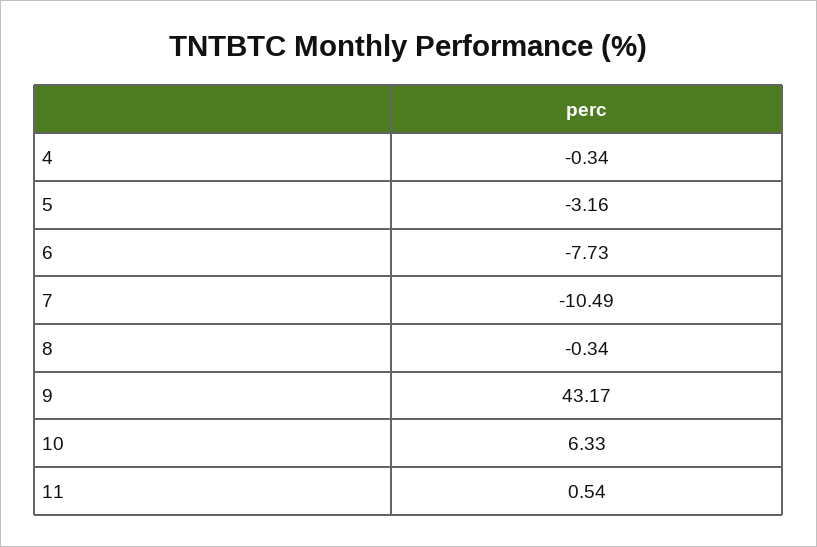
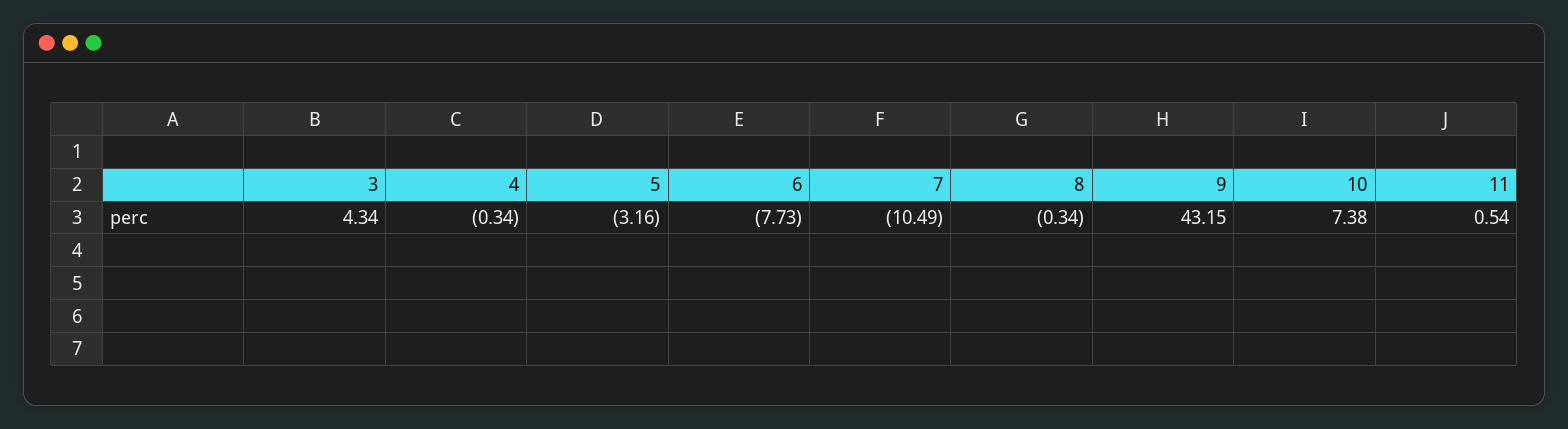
  {
    "4": -0.34,
    "5": -3.16,
    "6": -7.73,
    "7": -10.49,
    "8": -0.34,
-   "9": 43.17,
+   "9": 43.15,
-   "10": 6.33,
+   "10": 7.38,
-   "11": 0.54
+   "11": 0.54,
+   "3": 4.34
  }

